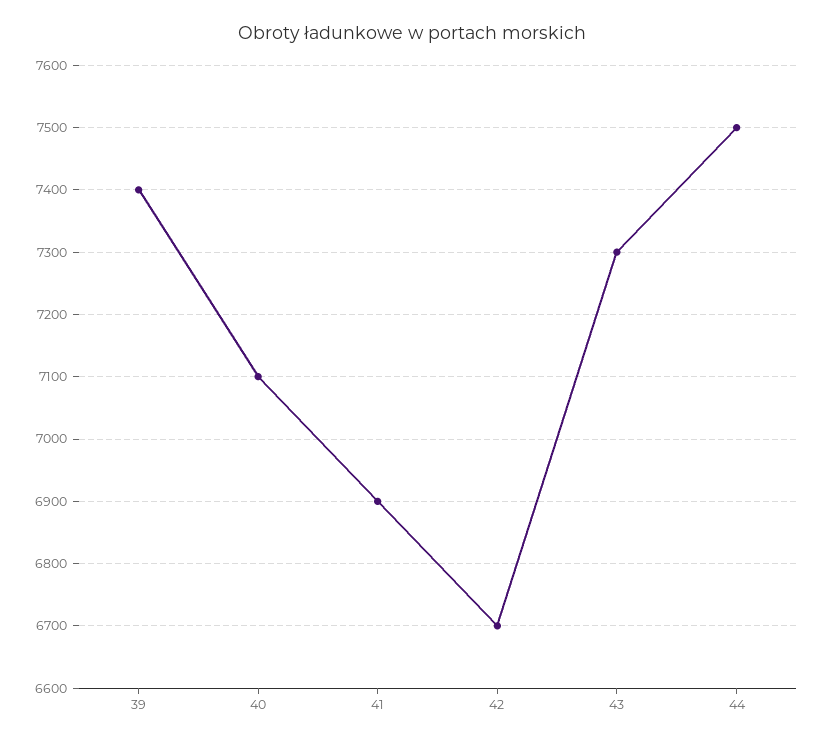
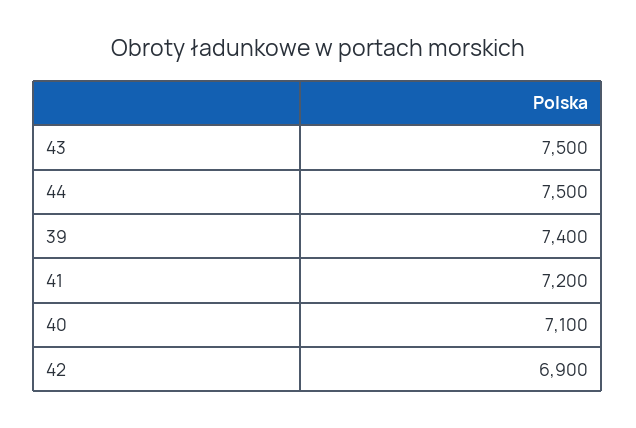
  {
    "39": 7400,
    "40": 7100,
-   "41": 6900,
+   "41": 7200,
-   "42": 6700,
+   "42": 6900,
-   "43": 7300,
+   "43": 7500,
    "44": 7500
  }

